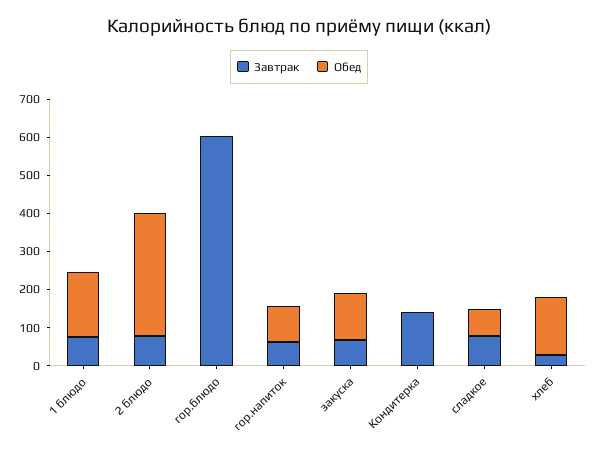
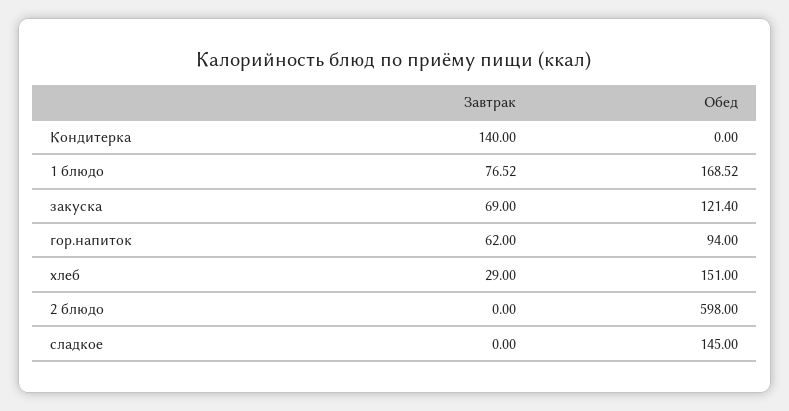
  {
    "Завтрак": {
      "1 блюдо": 76.52,
-     "2 блюдо": 75,
+     "2 блюдо": 0,
-     "гор.блюдо": 600,
      "гор.напиток": 62,
      "закуска": 69,
      "Кондитерка": 140,
-     "сладкое": 75,
+     "сладкое": 0,
      "хлеб": 29
    },
    "Обед": {
      "1 блюдо": 168.52,
-     "2 блюдо": 325,
+     "2 блюдо": 598,
-     "гор.блюдо": 0,
      "гор.напиток": 94,
      "закуска": 121.4,
      "Кондитерка": 0,
-     "сладкое": 75,
+     "сладкое": 145,
      "хлеб": 151
    }
  }

